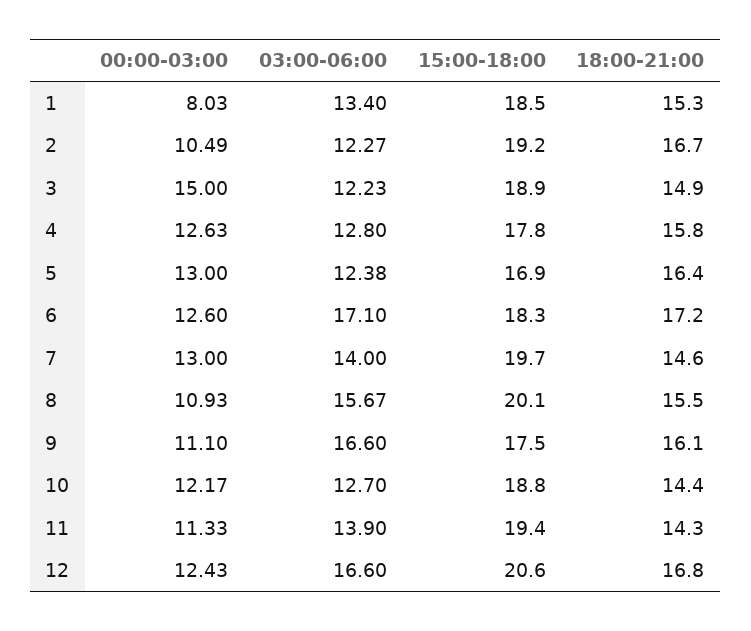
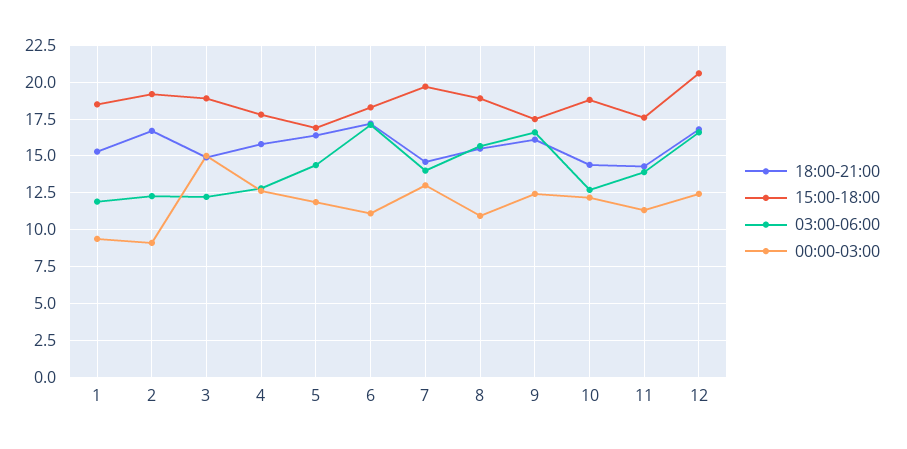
  {
    "00:00-03:00": {
-     "1": 8.03,
+     "1": 9.5,
-     "2": 10.49,
+     "2": 9,
      "3": 15,
      "4": 12.63,
-     "5": 13,
+     "5": 12,
-     "6": 12.6,
+     "6": 11,
      "7": 13,
      "8": 10.93,
-     "9": 11.1,
+     "9": 12.5,
      "10": 12.17,
      "11": 11.33,
      "12": 12.43
    },
    "03:00-06:00": {
-     "1": 13.4,
+     "1": 12,
      "2": 12.27,
      "3": 12.23,
      "4": 12.8,
-     "5": 12.38,
+     "5": 14.5,
      "6": 17.1,
      "7": 14,
      "8": 15.67,
      "9": 16.6,
      "10": 12.7,
      "11": 13.9,
      "12": 16.6
    },
    "15:00-18:00": {
      "1": 18.5,
      "2": 19.2,
      "3": 18.9,
      "4": 17.8,
      "5": 16.9,
      "6": 18.3,
      "7": 19.7,
-     "8": 20.1,
+     "8": 19,
      "9": 17.5,
      "10": 18.8,
-     "11": 19.4,
+     "11": 17.5,
      "12": 20.6
    },
    "18:00-21:00": {
      "1": 15.3,
      "2": 16.7,
      "3": 14.9,
      "4": 15.8,
      "5": 16.4,
      "6": 17.2,
      "7": 14.6,
      "8": 15.5,
      "9": 16.1,
      "10": 14.4,
      "11": 14.3,
      "12": 16.8
    }
  }

